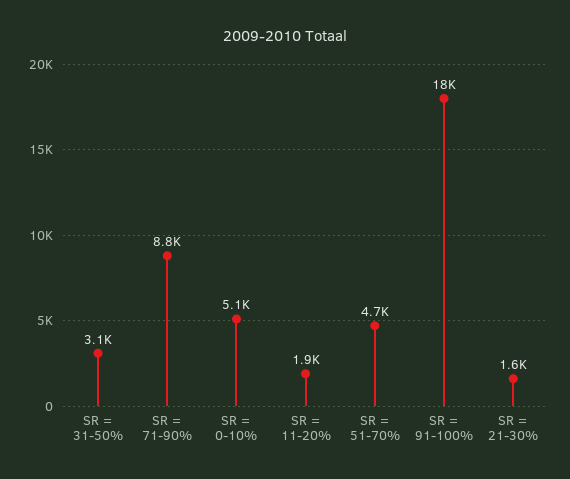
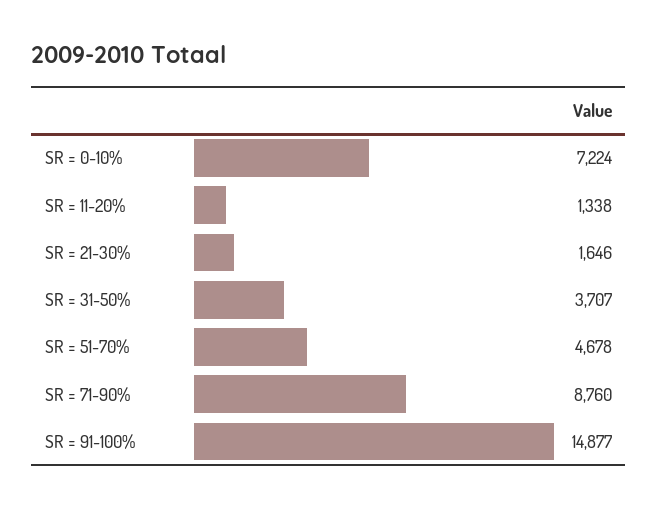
  {
-   "SR = 31-50%": 3100,
+   "SR = 31-50%": 3707,
    "SR = 71-90%": 8760,
-   "SR = 0-10%": 5100,
+   "SR = 0-10%": 7224,
-   "SR = 11-20%": 1900,
+   "SR = 11-20%": 1338,
    "SR = 51-70%": 4678,
-   "SR = 91-100%": 18000,
+   "SR = 91-100%": 14877,
    "SR = 21-30%": 1646
  }

